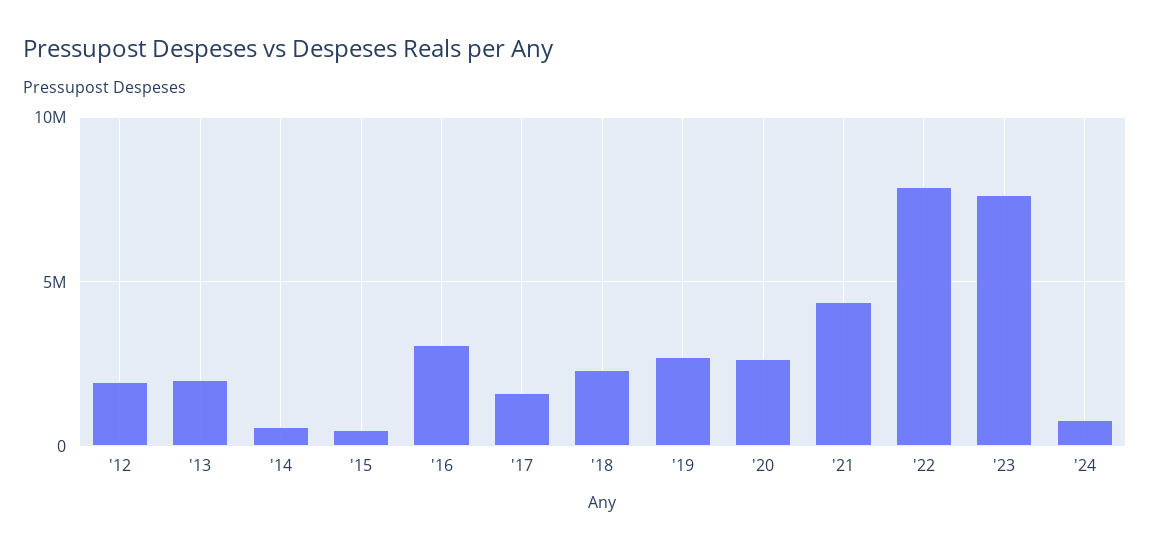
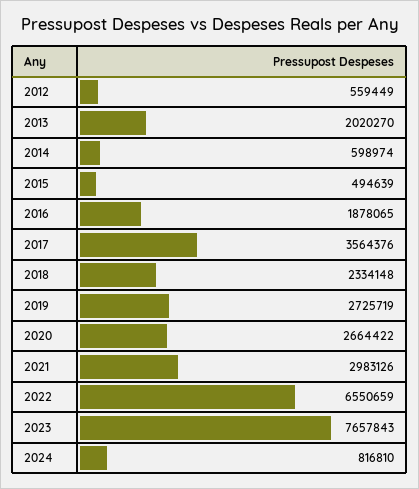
  {
-   "'12": 2000000,
+   "'12": 559449,
    "'13": 2020270,
    "'14": 598974,
    "'15": 494639,
-   "'16": 3000000,
+   "'16": 1878065,
-   "'17": 1500000,
+   "'17": 3564376,
    "'18": 2334148,
    "'19": 2725719,
    "'20": 2664422,
-   "'21": 4500000,
+   "'21": 2983126,
-   "'22": 8000000,
+   "'22": 6550659,
    "'23": 7657843,
    "'24": 816810
  }

